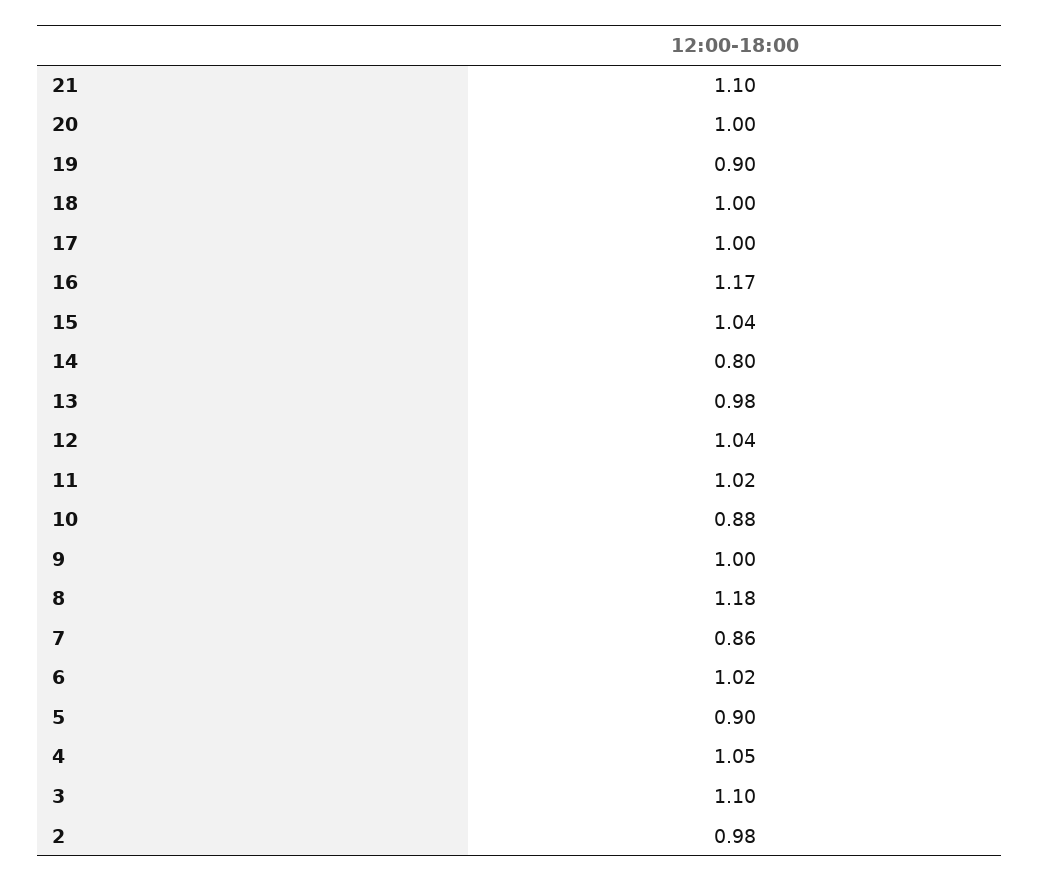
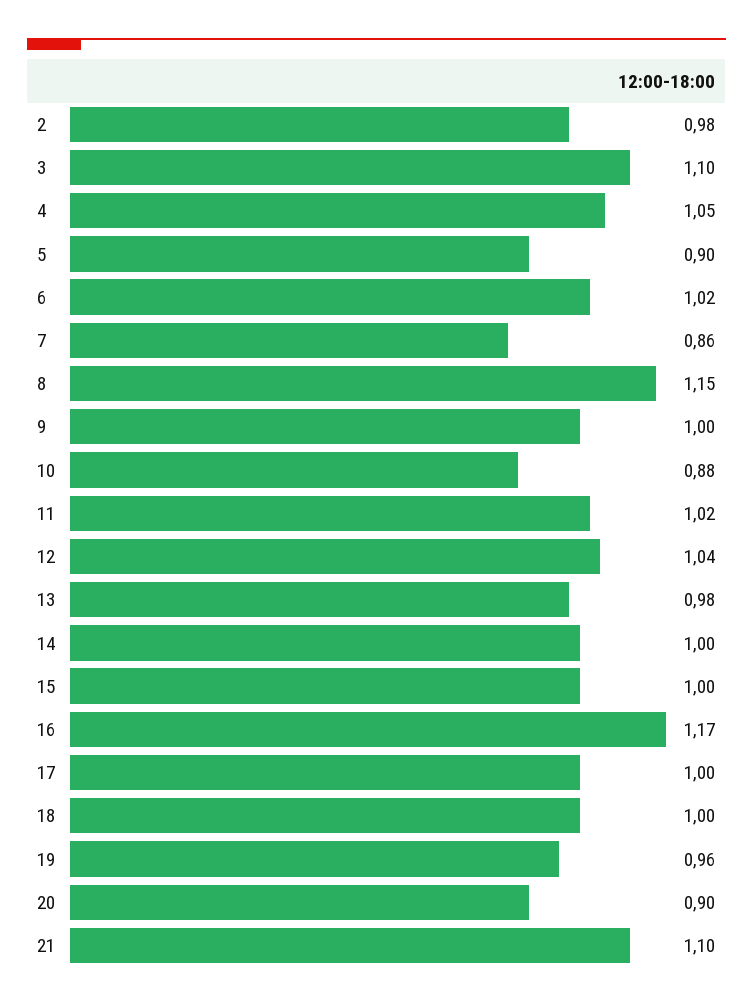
  {
    "21": 1.1,
-   "20": 1,
+   "20": 0.9,
-   "19": 0.9,
+   "19": 0.96,
    "18": 1,
    "17": 1,
    "16": 1.17,
-   "15": 1.04,
+   "15": 1,
-   "14": 0.8,
+   "14": 1,
    "13": 0.98,
    "12": 1.04,
    "11": 1.02,
    "10": 0.88,
    "9": 1,
-   "8": 1.18,
+   "8": 1.15,
    "7": 0.86,
    "6": 1.02,
    "5": 0.9,
    "4": 1.05,
    "3": 1.1,
    "2": 0.98
  }

